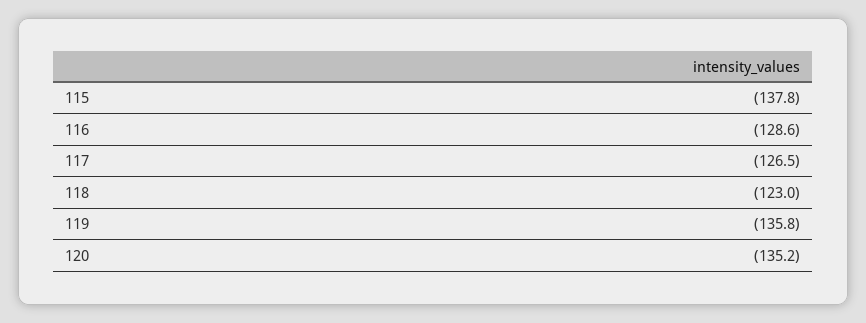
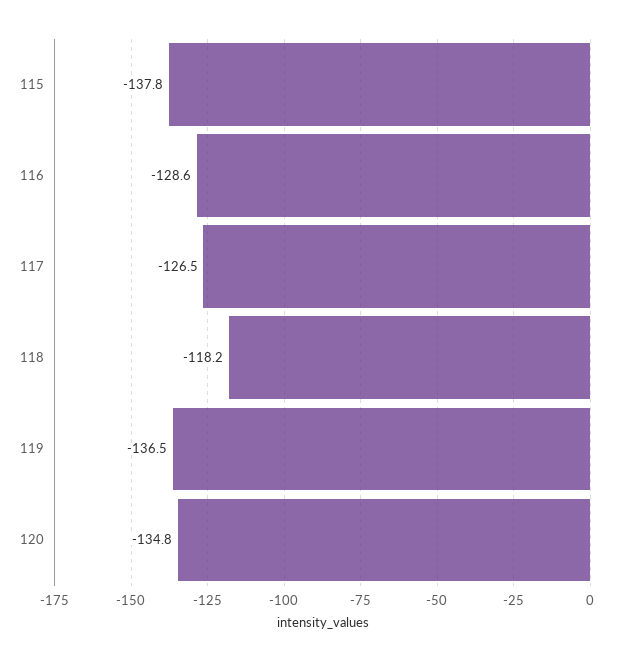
  {
    "115": -137.8,
    "116": -128.6,
    "117": -126.5,
-   "118": -123,
+   "118": -118.2,
-   "119": -135.8,
+   "119": -136.5,
-   "120": -135.2
+   "120": -134.8
  }

